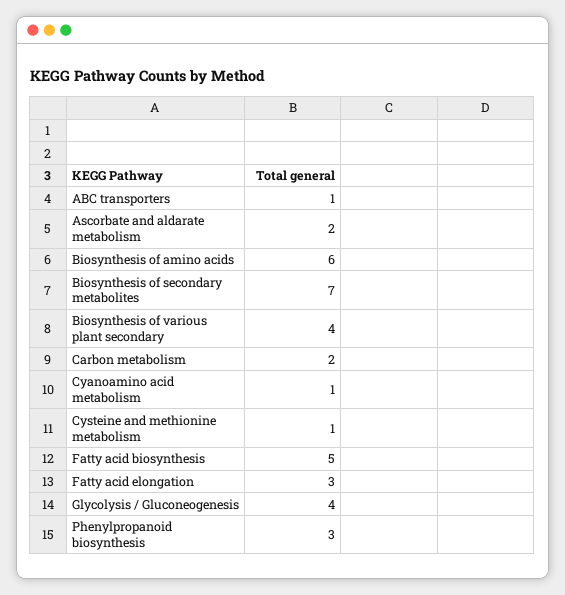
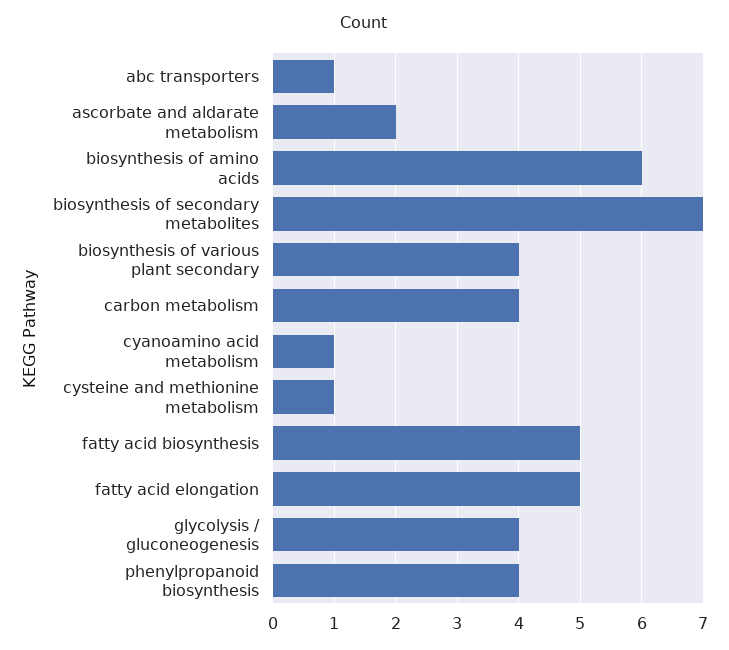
  {
    "ABC transporters": 1,
    "Ascorbate and aldarate metabolism": 2,
    "Biosynthesis of amino acids": 6,
    "Biosynthesis of secondary metabolites": 7,
    "Biosynthesis of various plant secondary": 4,
-   "Carbon metabolism": 2,
+   "Carbon metabolism": 4,
    "Cyanoamino acid metabolism": 1,
    "Cysteine and methionine metabolism": 1,
    "Fatty acid biosynthesis": 5,
-   "Fatty acid elongation": 3,
+   "Fatty acid elongation": 5,
    "Glycolysis / Gluconeogenesis": 4,
-   "Phenylpropanoid biosynthesis": 3
+   "Phenylpropanoid biosynthesis": 4
  }

